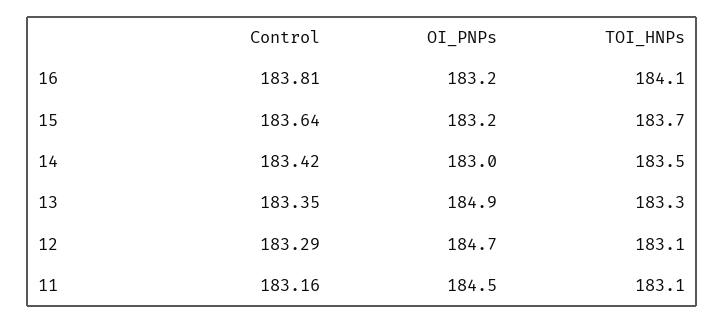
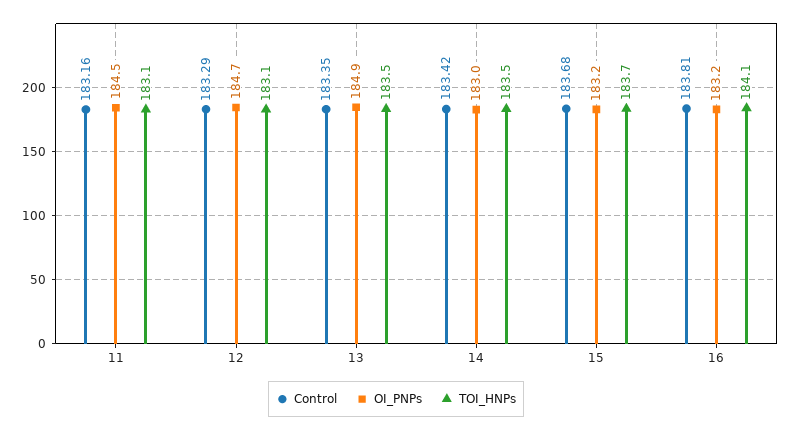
  {
    "Control": {
      "16": 183.81,
-     "15": 183.64,
+     "15": 183.68,
      "14": 183.42,
      "13": 183.35,
      "12": 183.29,
      "11": 183.16
    },
    "OI_PNPs": {
      "16": 183.2,
      "15": 183.2,
      "14": 183,
      "13": 184.9,
      "12": 184.7,
      "11": 184.5
    },
    "TOI_HNPs": {
      "16": 184.1,
      "15": 183.7,
      "14": 183.5,
-     "13": 183.3,
+     "13": 183.5,
      "12": 183.1,
      "11": 183.1
    }
  }

